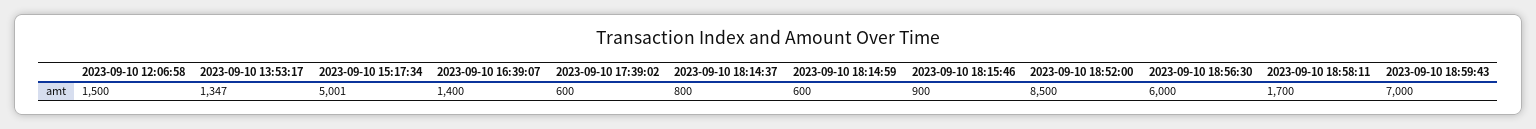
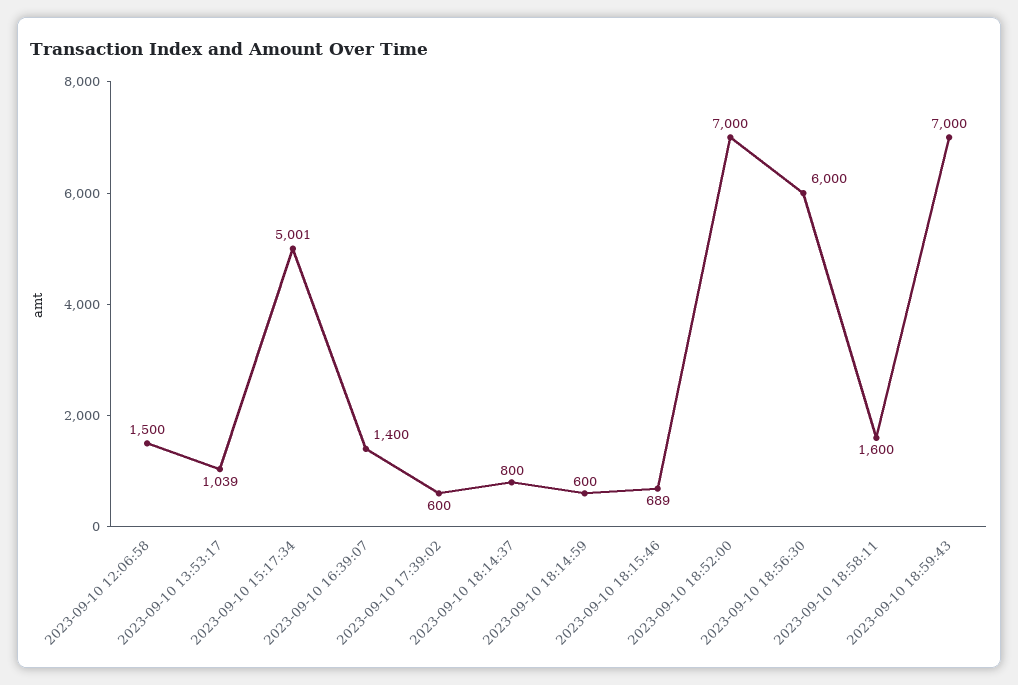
  {
    "2023-09-10 12:06:58": 1500,
-   "2023-09-10 13:53:17": 1347,
+   "2023-09-10 13:53:17": 1039,
    "2023-09-10 15:17:34": 5001,
    "2023-09-10 16:39:07": 1400,
    "2023-09-10 17:39:02": 600,
    "2023-09-10 18:14:37": 800,
    "2023-09-10 18:14:59": 600,
-   "2023-09-10 18:15:46": 900,
+   "2023-09-10 18:15:46": 689,
-   "2023-09-10 18:52:00": 8500,
+   "2023-09-10 18:52:00": 7000,
    "2023-09-10 18:56:30": 6000,
-   "2023-09-10 18:58:11": 1700,
+   "2023-09-10 18:58:11": 1600,
    "2023-09-10 18:59:43": 7000
  }

